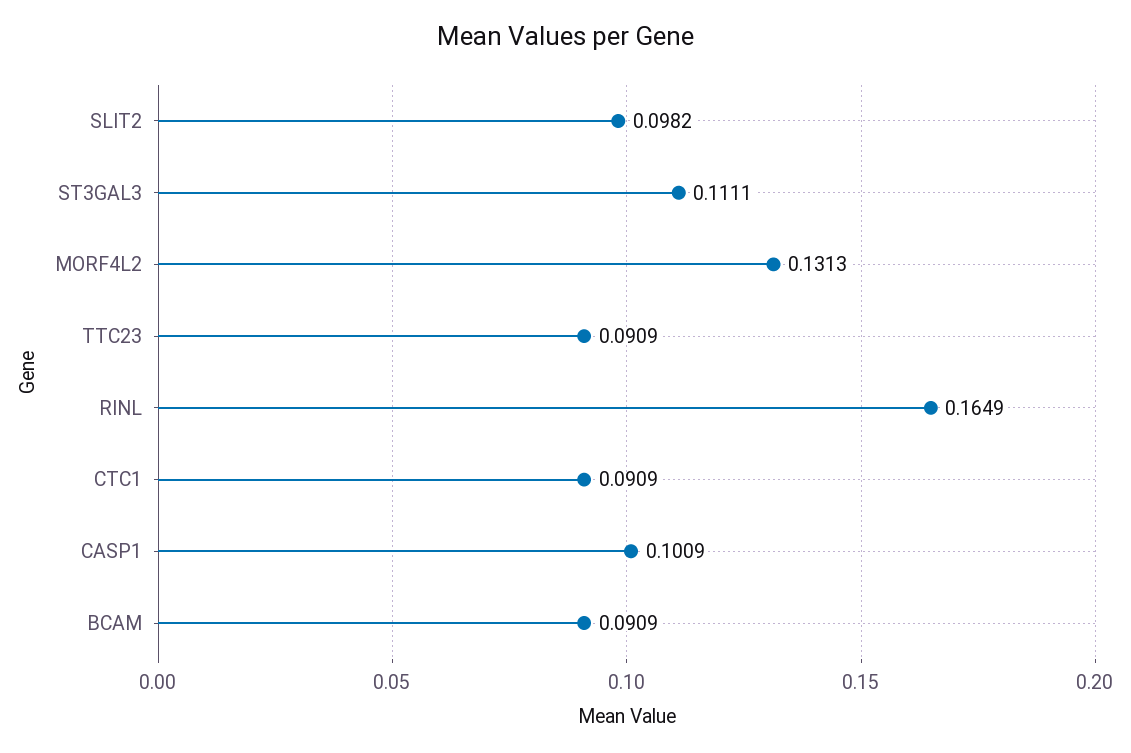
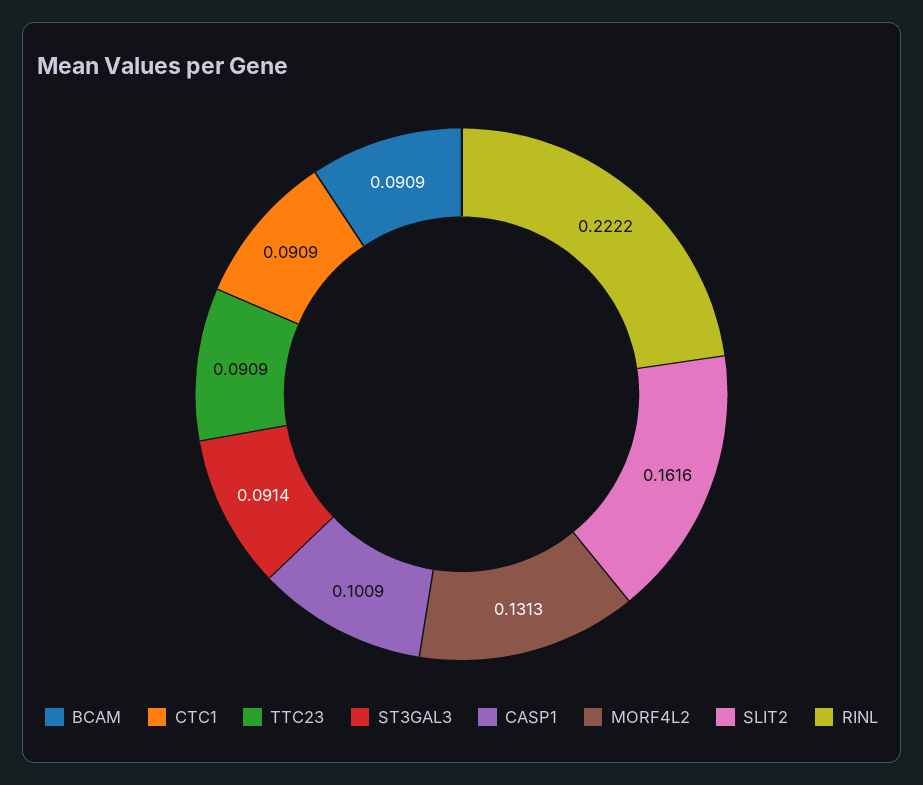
  {
-   "SLIT2": 0.0982,
+   "SLIT2": 0.1616,
-   "ST3GAL3": 0.1111,
+   "ST3GAL3": 0.0914,
    "MORF4L2": 0.1313,
    "TTC23": 0.0909,
-   "RINL": 0.1649,
+   "RINL": 0.2222,
    "CTC1": 0.0909,
    "CASP1": 0.1009,
    "BCAM": 0.0909
  }

